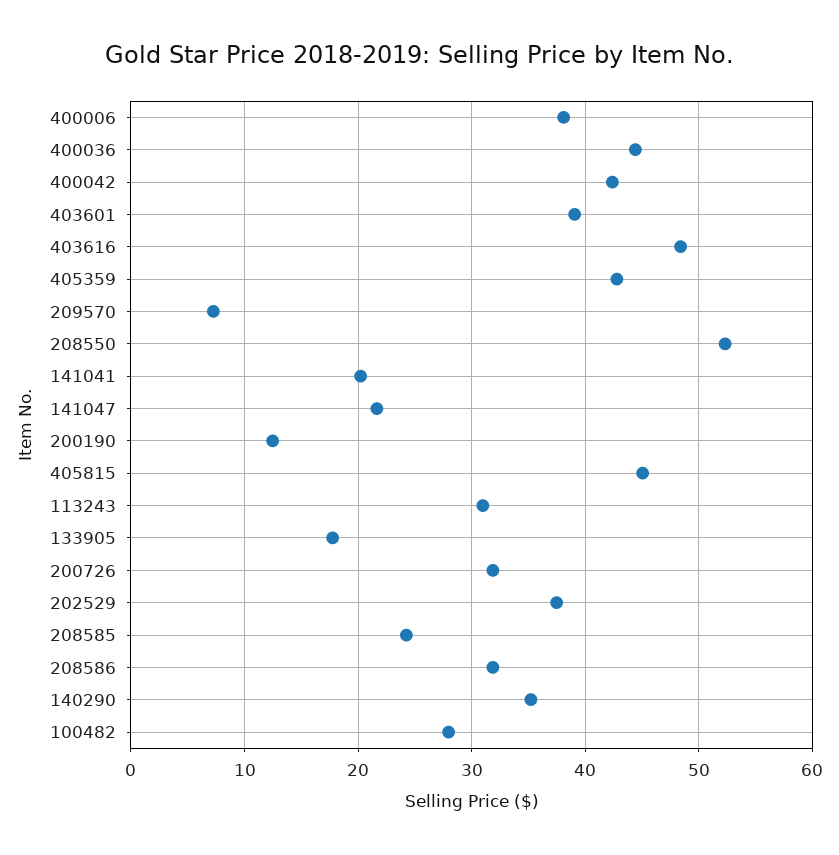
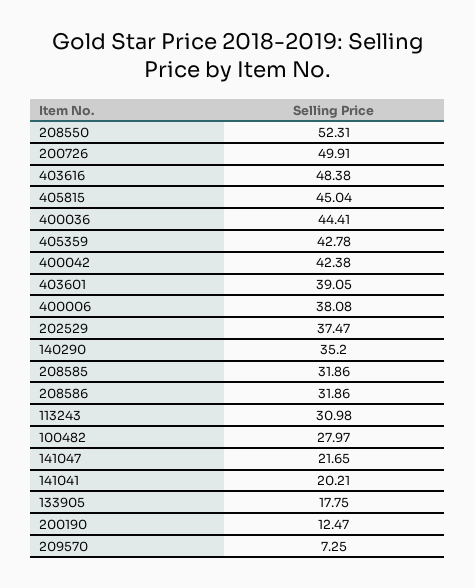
  {
    "400006": 38.08,
    "400036": 44.41,
    "400042": 42.38,
    "403601": 39.05,
    "403616": 48.38,
    "405359": 42.78,
    "209570": 7.25,
    "208550": 52.31,
    "141041": 20.21,
    "141047": 21.65,
    "200190": 12.47,
    "405815": 45.04,
    "113243": 30.98,
    "133905": 17.75,
-   "200726": 32,
+   "200726": 49.91,
    "202529": 37.47,
-   "208585": 24,
+   "208585": 31.86,
    "208586": 31.86,
    "140290": 35.2,
    "100482": 27.97
  }

